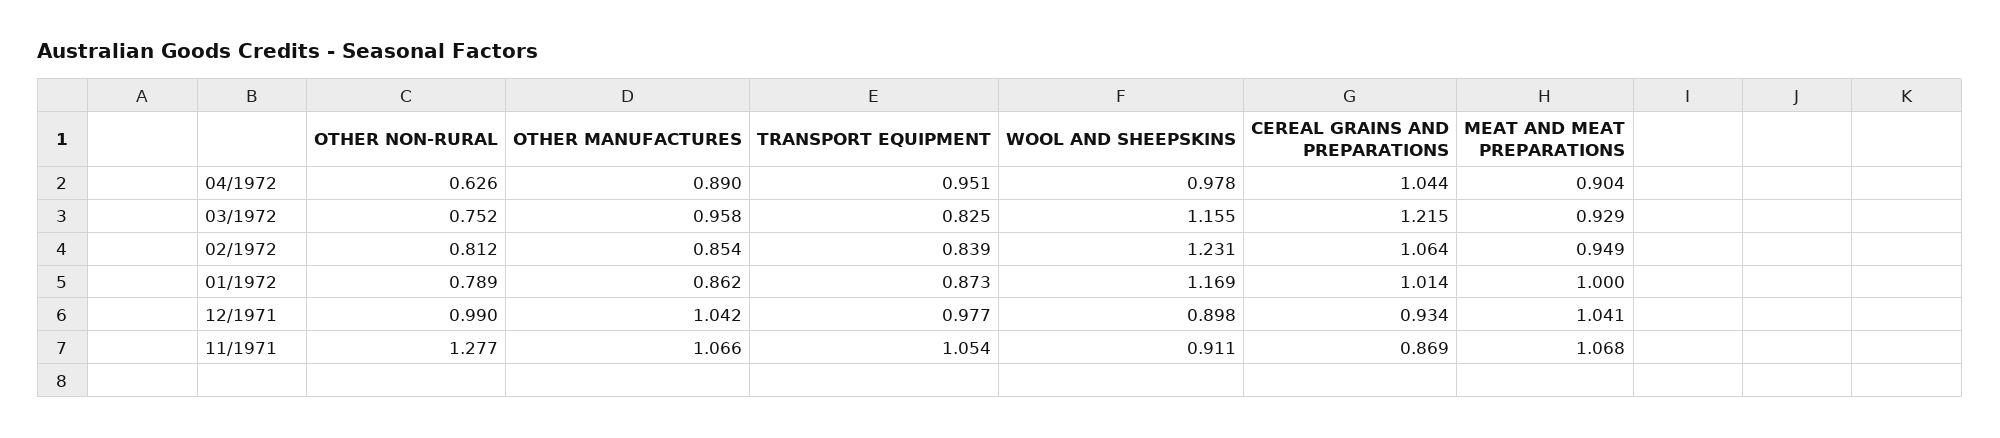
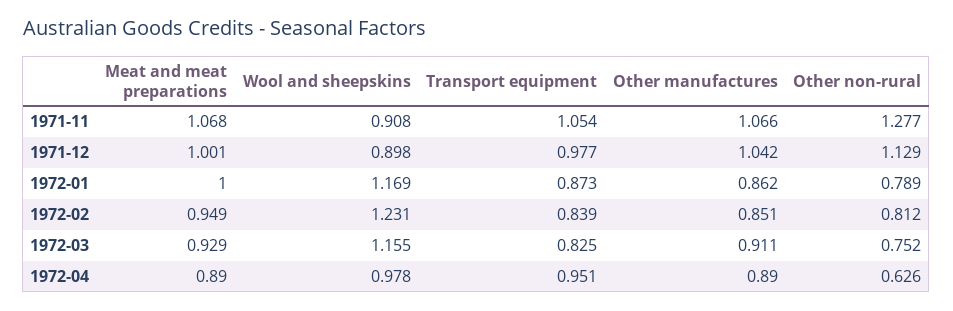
  {
    "OTHER NON-RURAL": {
      "04/1972": 0.626,
      "03/1972": 0.752,
      "02/1972": 0.812,
      "01/1972": 0.789,
-     "12/1971": 0.99,
+     "12/1971": 1.129,
      "11/1971": 1.277
    },
    "OTHER MANUFACTURES": {
      "04/1972": 0.89,
-     "03/1972": 0.958,
+     "03/1972": 0.911,
-     "02/1972": 0.854,
+     "02/1972": 0.851,
      "01/1972": 0.862,
      "12/1971": 1.042,
      "11/1971": 1.066
    },
    "TRANSPORT EQUIPMENT": {
      "04/1972": 0.951,
      "03/1972": 0.825,
      "02/1972": 0.839,
      "01/1972": 0.873,
      "12/1971": 0.977,
      "11/1971": 1.054
    },
    "WOOL AND SHEEPSKINS": {
      "04/1972": 0.978,
      "03/1972": 1.155,
      "02/1972": 1.231,
      "01/1972": 1.169,
      "12/1971": 0.898,
-     "11/1971": 0.911
+     "11/1971": 0.908
    },
-   "CEREAL GRAINS AND PREPARATIONS": {
-     "04/1972": 1.044,
-     "03/1972": 1.215,
-     "02/1972": 1.064,
-     "01/1972": 1.014,
-     "12/1971": 0.934,
-     "11/1971": 0.869
-   },
    "MEAT AND MEAT PREPARATIONS": {
-     "04/1972": 0.904,
+     "04/1972": 0.89,
      "03/1972": 0.929,
      "02/1972": 0.949,
      "01/1972": 1,
-     "12/1971": 1.041,
+     "12/1971": 1.001,
      "11/1971": 1.068
    }
  }

